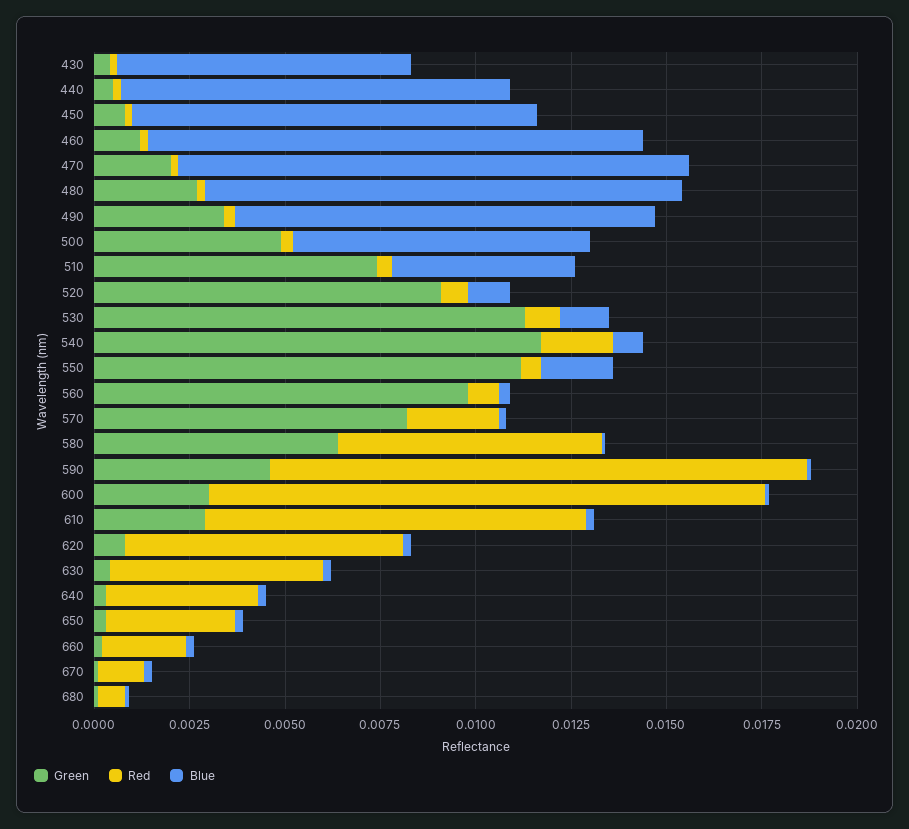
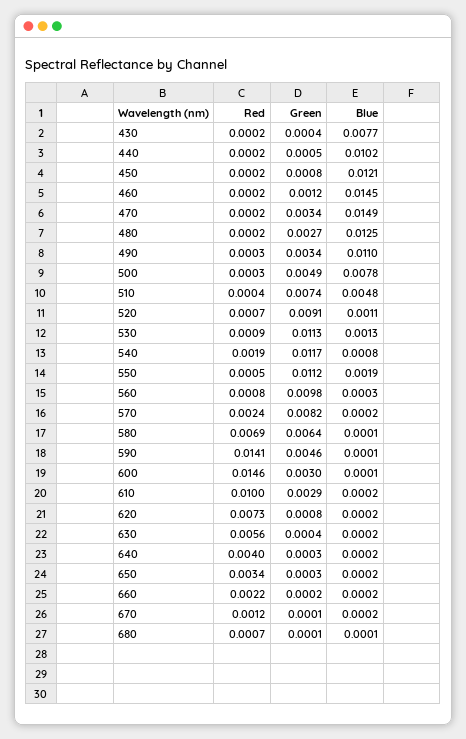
  {
    "Green": {
      "430": 0.0004,
      "440": 0.0005,
      "450": 0.0008,
      "460": 0.0012,
-     "470": 0.002,
+     "470": 0.0034,
      "480": 0.0027,
      "490": 0.0034,
      "500": 0.0049,
      "510": 0.0074,
      "520": 0.0091,
      "530": 0.0113,
      "540": 0.0117,
      "550": 0.0112,
      "560": 0.0098,
      "570": 0.0082,
      "580": 0.0064,
      "590": 0.0046,
      "600": 0.003,
      "610": 0.0029,
      "620": 0.0008,
      "630": 0.0004,
      "640": 0.0003,
      "650": 0.0003,
      "660": 0.0002,
      "670": 0.0001,
      "680": 0.0001
    },
    "Red": {
      "430": 0.0002,
      "440": 0.0002,
      "450": 0.0002,
      "460": 0.0002,
      "470": 0.0002,
      "480": 0.0002,
      "490": 0.0003,
      "500": 0.0003,
      "510": 0.0004,
      "520": 0.0007,
      "530": 0.0009,
      "540": 0.0019,
      "550": 0.0005,
      "560": 0.0008,
      "570": 0.0024,
      "580": 0.0069,
      "590": 0.0141,
      "600": 0.0146,
      "610": 0.01,
      "620": 0.0073,
      "630": 0.0056,
      "640": 0.004,
      "650": 0.0034,
      "660": 0.0022,
      "670": 0.0012,
      "680": 0.0007
    },
    "Blue": {
      "430": 0.0077,
      "440": 0.0102,
-     "450": 0.0105,
+     "450": 0.0121,
-     "460": 0.013,
+     "460": 0.0145,
-     "470": 0.0135,
+     "470": 0.0149,
      "480": 0.0125,
      "490": 0.011,
      "500": 0.0078,
      "510": 0.0048,
      "520": 0.0011,
      "530": 0.0013,
      "540": 0.0008,
      "550": 0.0019,
      "560": 0.0003,
      "570": 0.0002,
      "580": 0.0001,
      "590": 0.0001,
      "600": 0.0001,
      "610": 0.0002,
      "620": 0.0002,
      "630": 0.0002,
      "640": 0.0002,
      "650": 0.0002,
      "660": 0.0002,
      "670": 0.0002,
      "680": 0.0001
    }
  }

